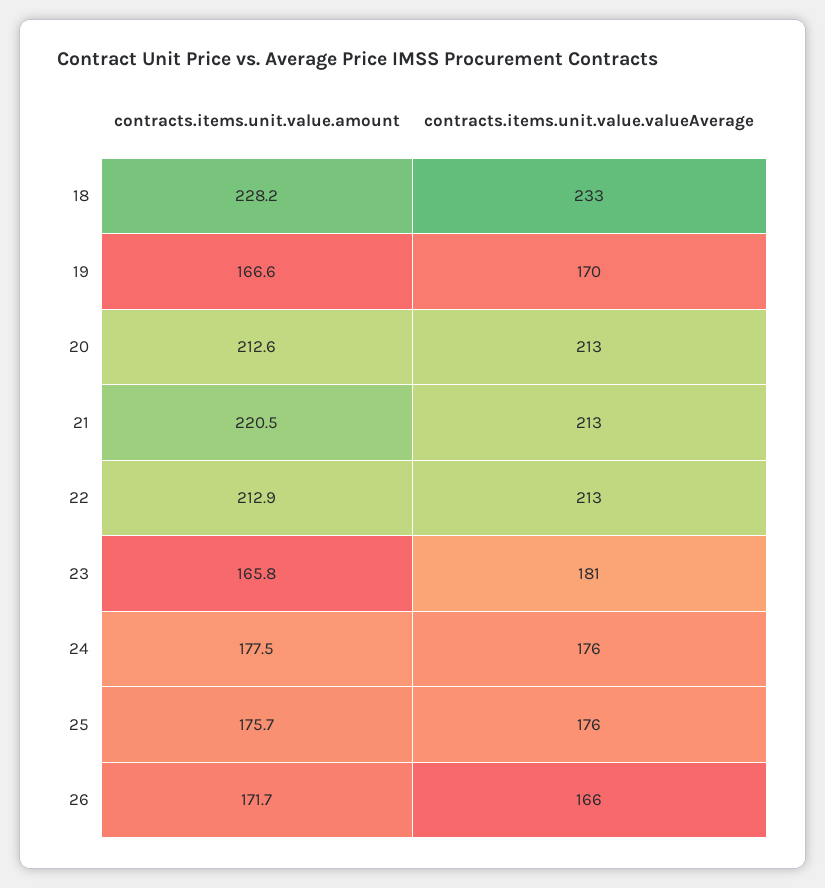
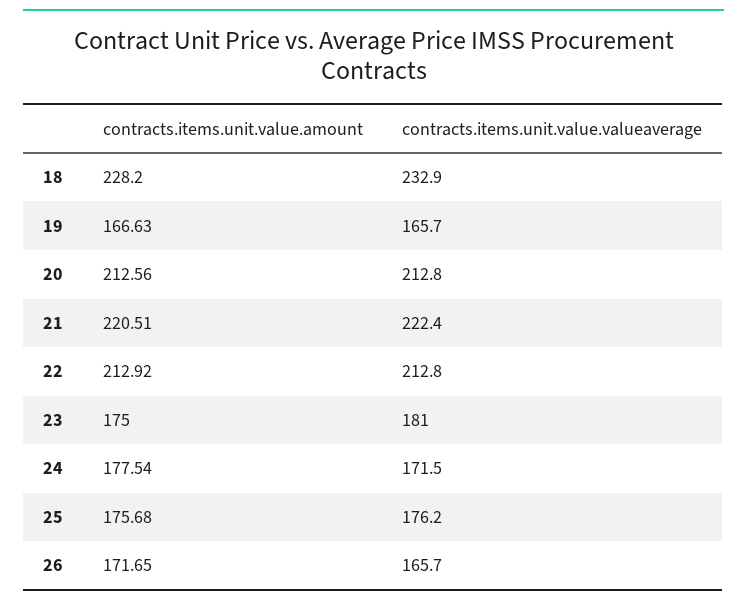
  {
    "contracts.items.unit.value.amount": {
      "18": 228.2,
      "19": 166.63,
      "20": 212.56,
      "21": 220.51,
      "22": 212.92,
-     "23": 165.8,
+     "23": 175,
      "24": 177.54,
      "25": 175.68,
      "26": 171.65
    },
    "contracts.items.unit.value.valueAverage": {
      "18": 232.9,
-     "19": 170,
+     "19": 165.7,
      "20": 212.8,
-     "21": 213,
+     "21": 222.4,
      "22": 212.8,
      "23": 181,
-     "24": 176,
+     "24": 171.5,
      "25": 176.2,
      "26": 165.7
    }
  }

